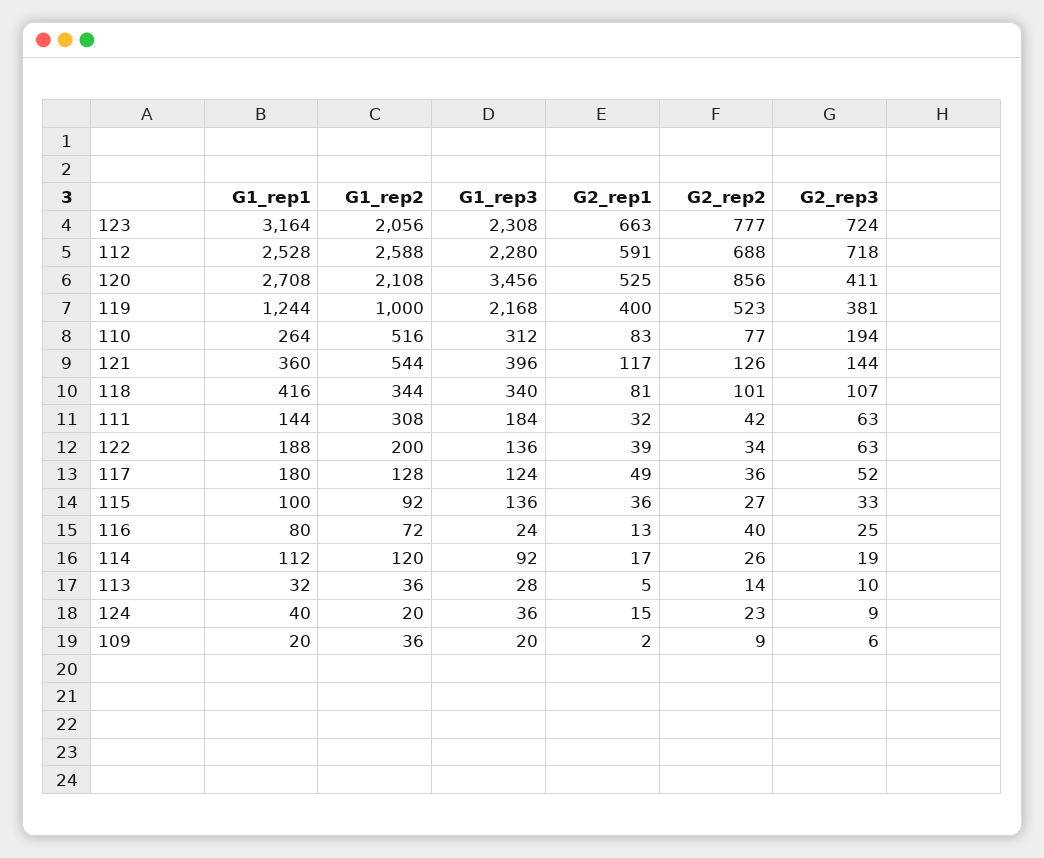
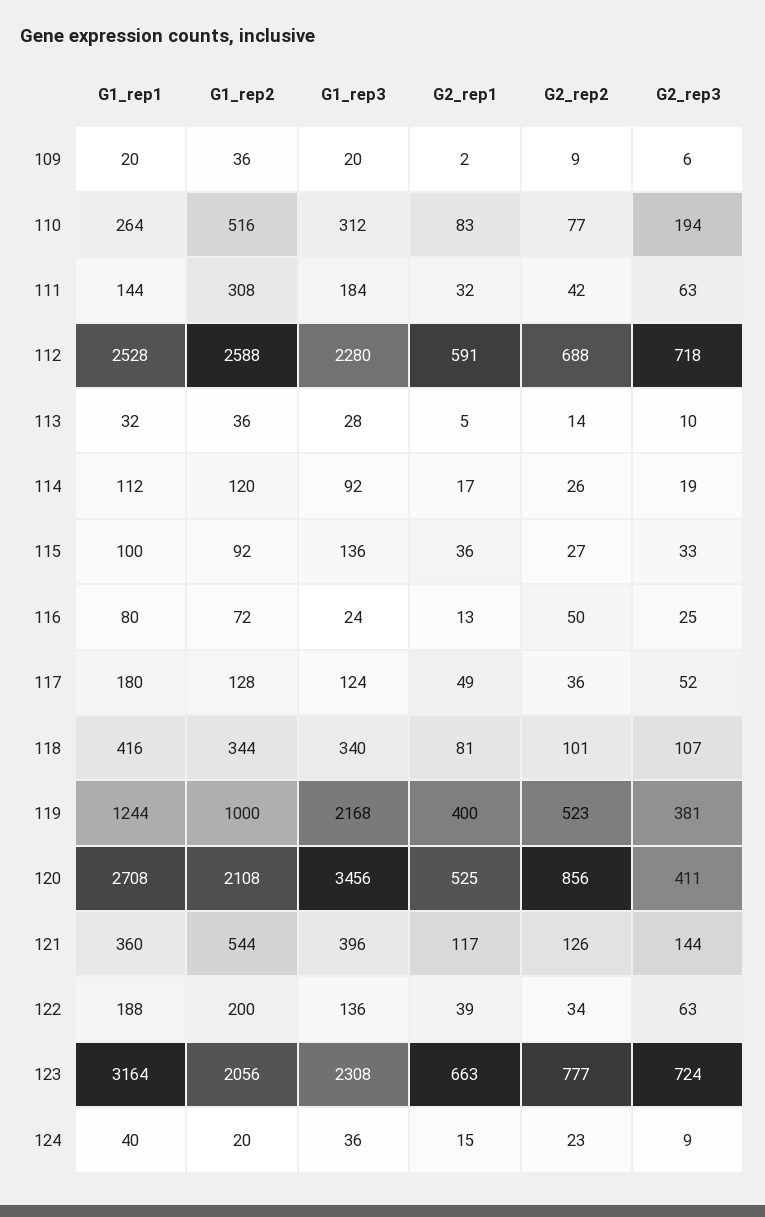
  {
    "G1_rep1": {
      "123": 3164,
      "112": 2528,
      "120": 2708,
      "119": 1244,
      "110": 264,
      "121": 360,
      "118": 416,
      "111": 144,
      "122": 188,
      "117": 180,
      "115": 100,
      "116": 80,
      "114": 112,
      "113": 32,
      "124": 40,
      "109": 20
    },
    "G1_rep2": {
      "123": 2056,
      "112": 2588,
      "120": 2108,
      "119": 1000,
      "110": 516,
      "121": 544,
      "118": 344,
      "111": 308,
      "122": 200,
      "117": 128,
      "115": 92,
      "116": 72,
      "114": 120,
      "113": 36,
      "124": 20,
      "109": 36
    },
    "G1_rep3": {
      "123": 2308,
      "112": 2280,
      "120": 3456,
      "119": 2168,
      "110": 312,
      "121": 396,
      "118": 340,
      "111": 184,
      "122": 136,
      "117": 124,
      "115": 136,
      "116": 24,
      "114": 92,
      "113": 28,
      "124": 36,
      "109": 20
    },
    "G2_rep1": {
      "123": 663,
      "112": 591,
      "120": 525,
      "119": 400,
      "110": 83,
      "121": 117,
      "118": 81,
      "111": 32,
      "122": 39,
      "117": 49,
      "115": 36,
      "116": 13,
      "114": 17,
      "113": 5,
      "124": 15,
      "109": 2
    },
    "G2_rep2": {
      "123": 777,
      "112": 688,
      "120": 856,
      "119": 523,
      "110": 77,
      "121": 126,
      "118": 101,
      "111": 42,
      "122": 34,
      "117": 36,
      "115": 27,
-     "116": 40,
+     "116": 50,
      "114": 26,
      "113": 14,
      "124": 23,
      "109": 9
    },
    "G2_rep3": {
      "123": 724,
      "112": 718,
      "120": 411,
      "119": 381,
      "110": 194,
      "121": 144,
      "118": 107,
      "111": 63,
      "122": 63,
      "117": 52,
      "115": 33,
      "116": 25,
      "114": 19,
      "113": 10,
      "124": 9,
      "109": 6
    }
  }

